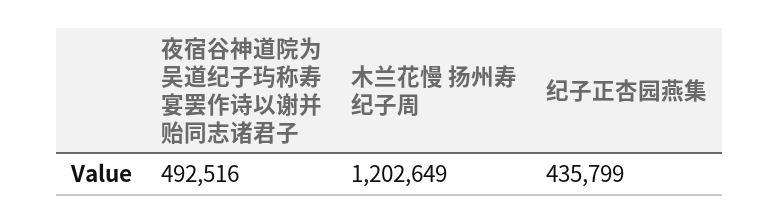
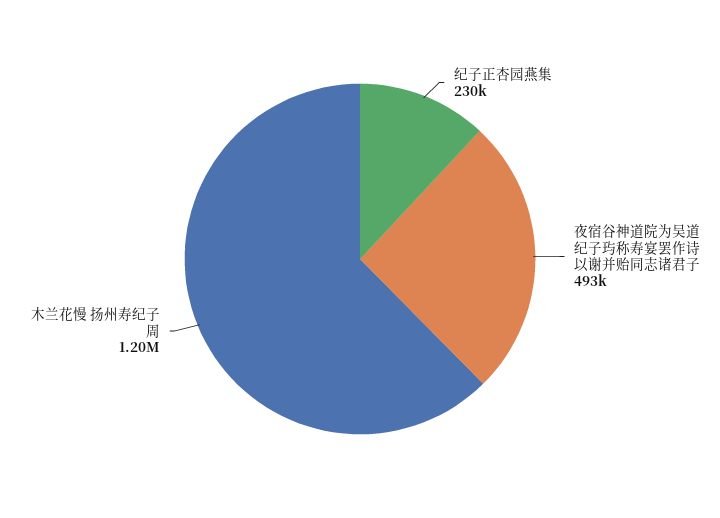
  {
    "夜宿谷神道院为吴道纪子玙称寿宴罢作诗以谢并贻同志诸君子": 492516,
    "木兰花慢 扬州寿纪子周": 1202649,
-   "纪子正杏园燕集": 435799
+   "纪子正杏园燕集": 230000
  }

